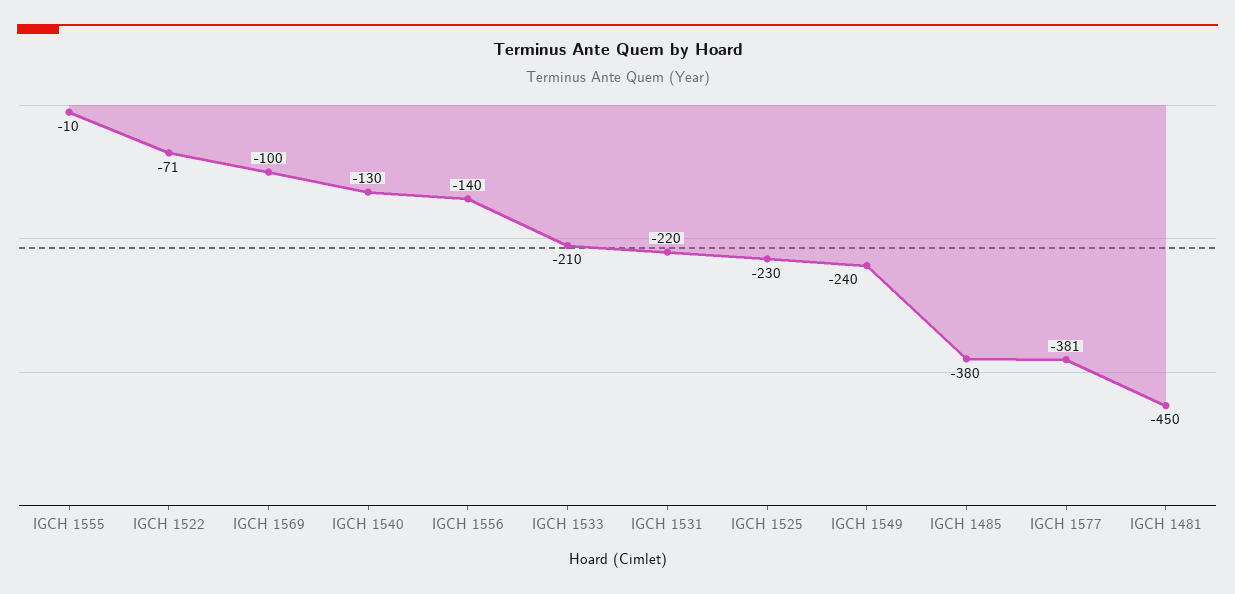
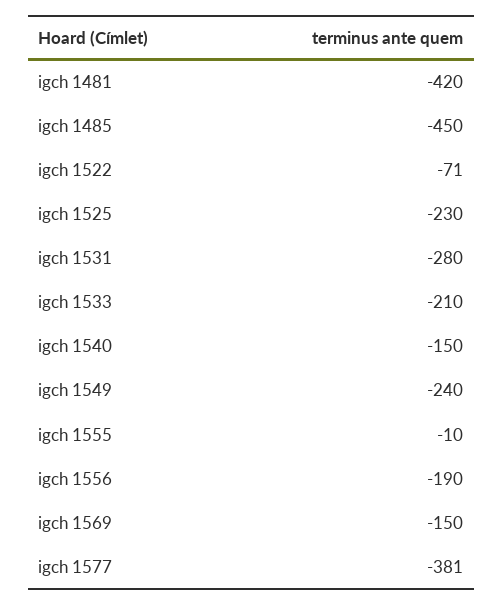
  {
    "IGCH 1555": -10,
    "IGCH 1522": -71,
-   "IGCH 1569": -100,
+   "IGCH 1569": -150,
-   "IGCH 1540": -130,
+   "IGCH 1540": -150,
-   "IGCH 1556": -140,
+   "IGCH 1556": -190,
    "IGCH 1533": -210,
-   "IGCH 1531": -220,
+   "IGCH 1531": -280,
    "IGCH 1525": -230,
    "IGCH 1549": -240,
-   "IGCH 1485": -380,
+   "IGCH 1485": -450,
    "IGCH 1577": -381,
-   "IGCH 1481": -450
+   "IGCH 1481": -420
  }

